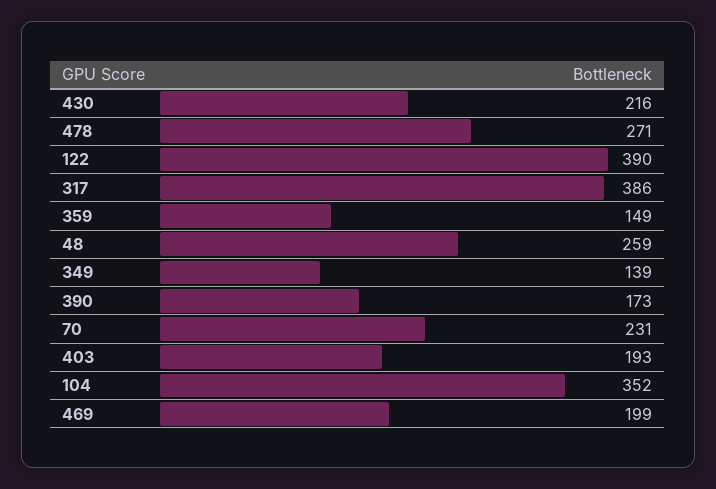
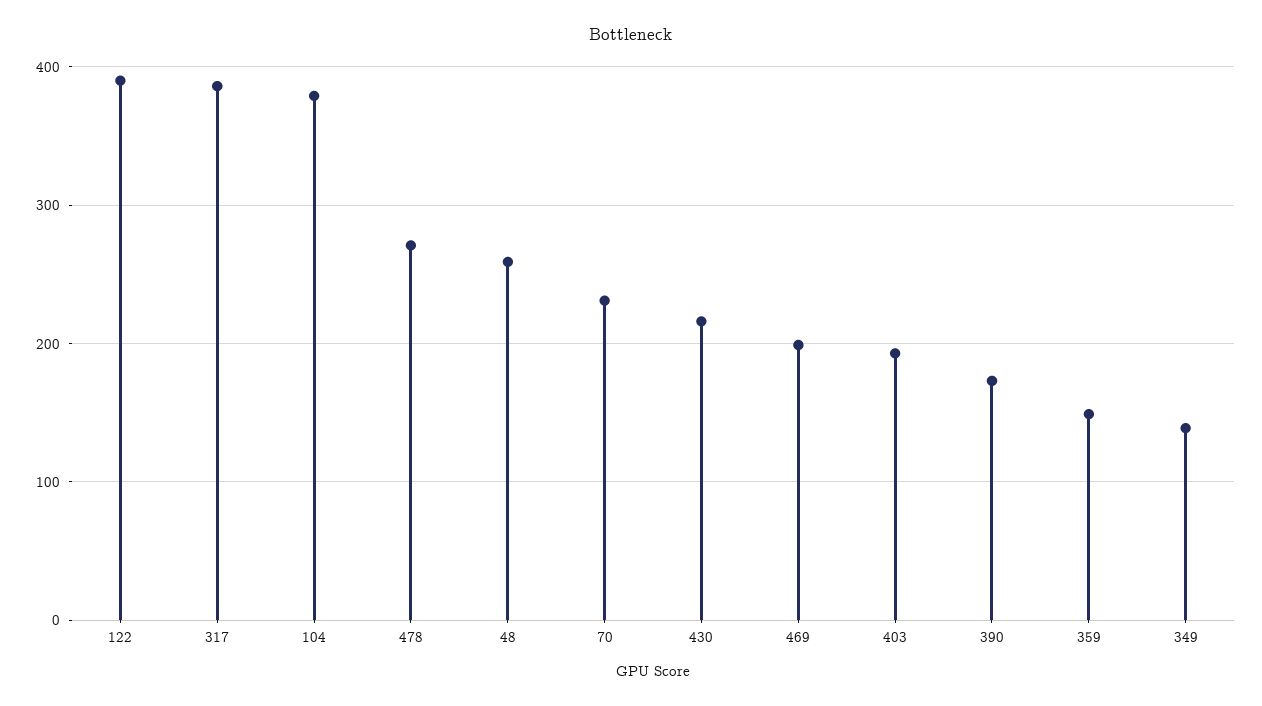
  {
    "430": 216,
    "478": 271,
    "122": 390,
    "317": 386,
    "359": 149,
    "48": 259,
    "349": 139,
    "390": 173,
    "70": 231,
    "403": 193,
-   "104": 352,
+   "104": 380,
    "469": 199
  }

